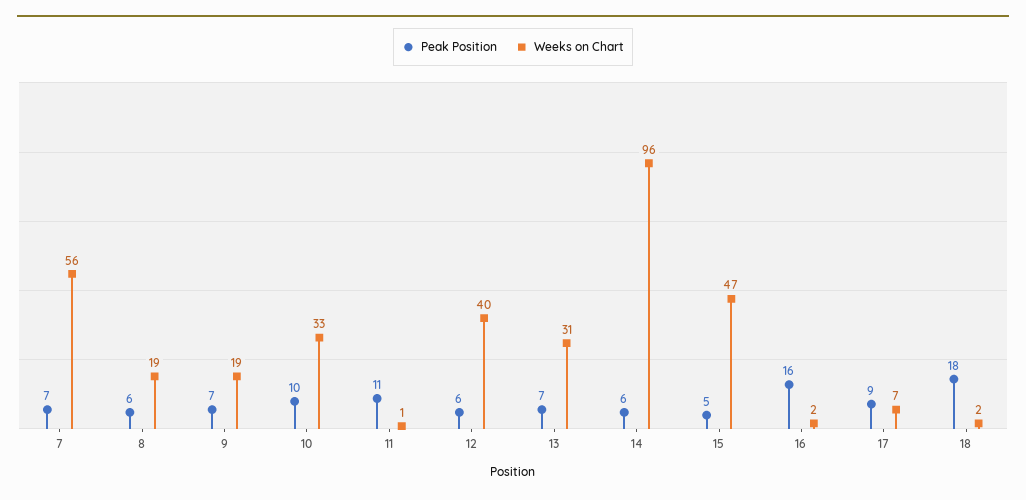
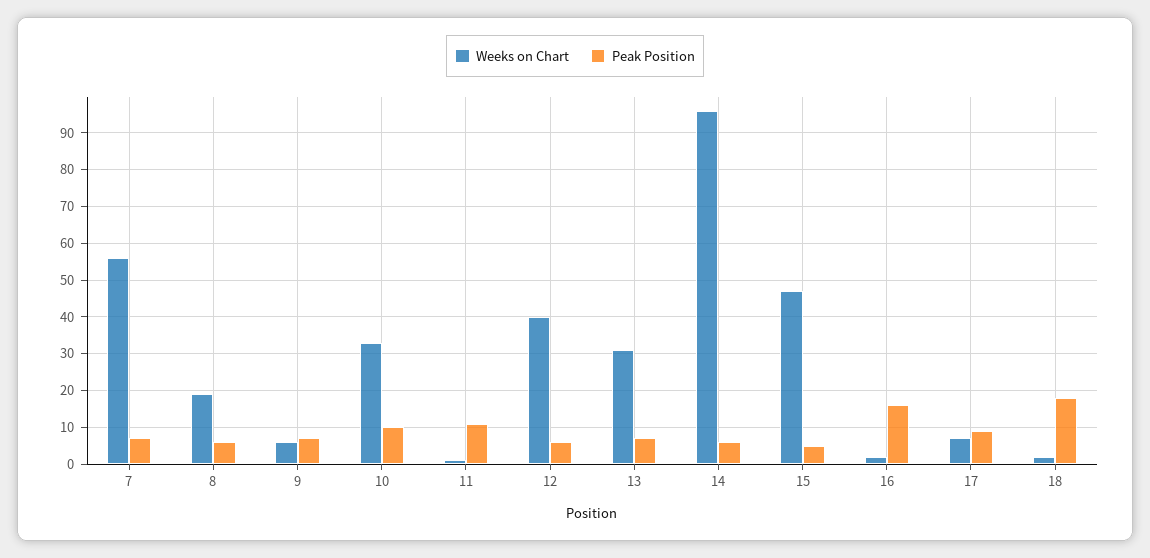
  {
    "Peak Position": {
      "7": 7,
      "8": 6,
      "9": 7,
      "10": 10,
      "11": 11,
      "12": 6,
      "13": 7,
      "14": 6,
      "15": 5,
      "16": 16,
      "17": 9,
      "18": 18
    },
    "Weeks on Chart": {
      "7": 56,
      "8": 19,
-     "9": 19,
+     "9": 5,
      "10": 33,
      "11": 1,
      "12": 40,
      "13": 31,
      "14": 96,
      "15": 47,
      "16": 2,
      "17": 7,
      "18": 2
    }
  }

